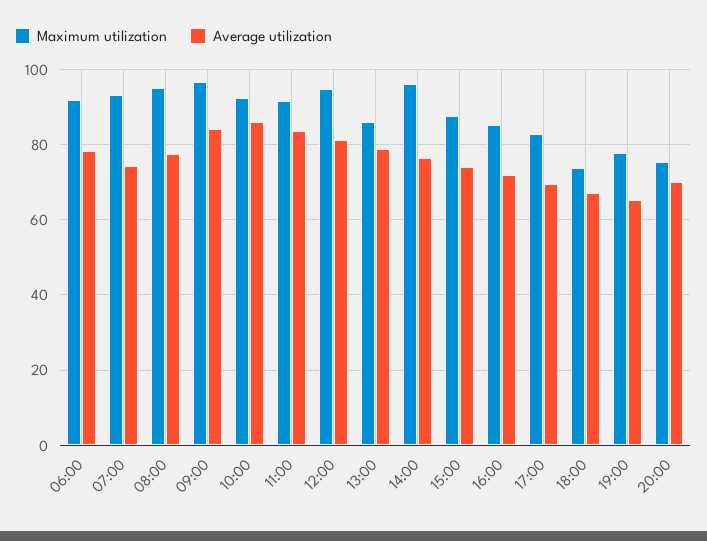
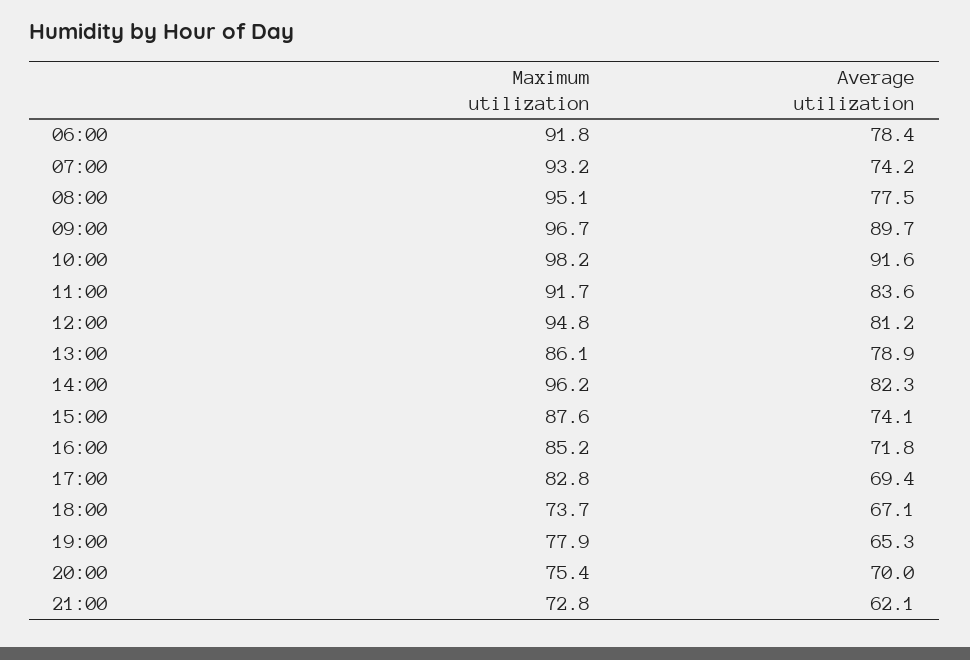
  {
    "Maximum utilization": {
      "06:00": 91.8,
      "07:00": 93.2,
      "08:00": 95.1,
      "09:00": 96.7,
-     "10:00": 92,
+     "10:00": 98.2,
      "11:00": 91.7,
      "12:00": 94.8,
      "13:00": 86.1,
      "14:00": 96.2,
      "15:00": 87.6,
      "16:00": 85.2,
      "17:00": 82.8,
      "18:00": 73.7,
      "19:00": 77.9,
-     "20:00": 75.4
+     "20:00": 75.4,
+     "21:00": 72.8
    },
    "Average utilization": {
      "06:00": 78.4,
      "07:00": 74.2,
      "08:00": 77.5,
-     "09:00": 84,
+     "09:00": 89.7,
-     "10:00": 86,
+     "10:00": 91.6,
      "11:00": 83.6,
      "12:00": 81.2,
      "13:00": 78.9,
-     "14:00": 76,
+     "14:00": 82.3,
      "15:00": 74.1,
      "16:00": 71.8,
      "17:00": 69.4,
      "18:00": 67.1,
      "19:00": 65.3,
-     "20:00": 70
+     "20:00": 70,
+     "21:00": 62.1
    }
  }

